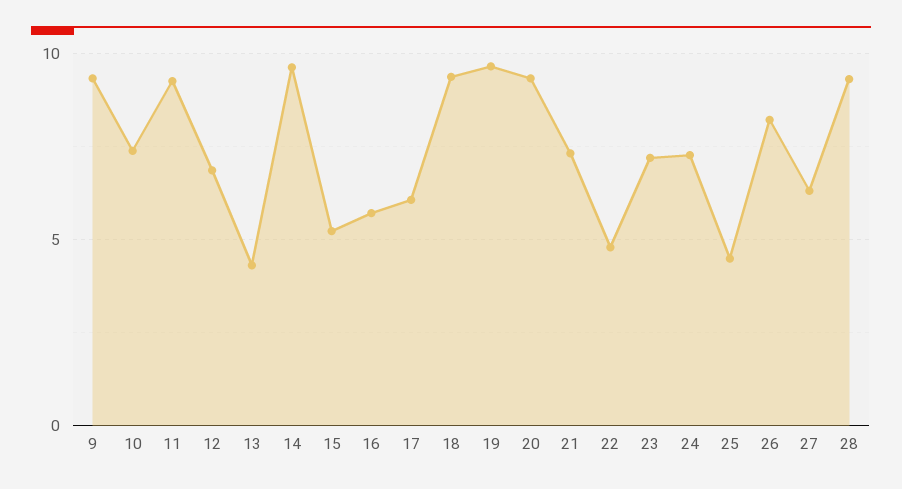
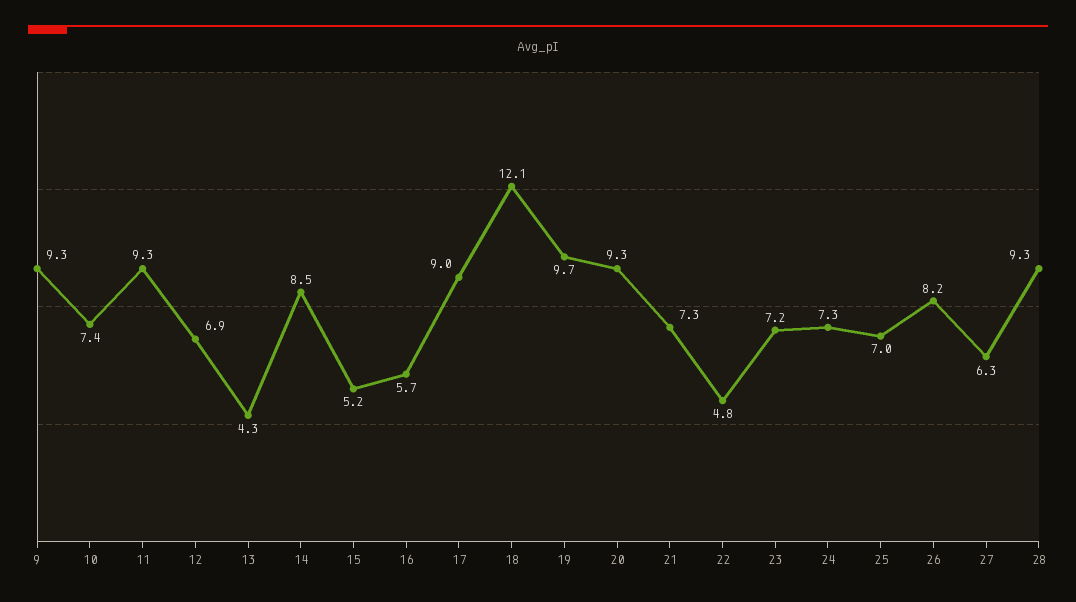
  {
    "9": 9.3,
    "10": 7.4,
    "11": 9.3,
    "12": 6.9,
    "13": 4.3,
-   "14": 9.5,
+   "14": 8.5,
    "15": 5.2,
    "16": 5.7,
-   "17": 6,
+   "17": 9,
-   "18": 9.5,
+   "18": 12.1,
    "19": 9.7,
    "20": 9.3,
    "21": 7.3,
    "22": 4.8,
    "23": 7.2,
    "24": 7.3,
-   "25": 4.5,
+   "25": 7,
    "26": 8.2,
    "27": 6.3,
    "28": 9.3
  }

